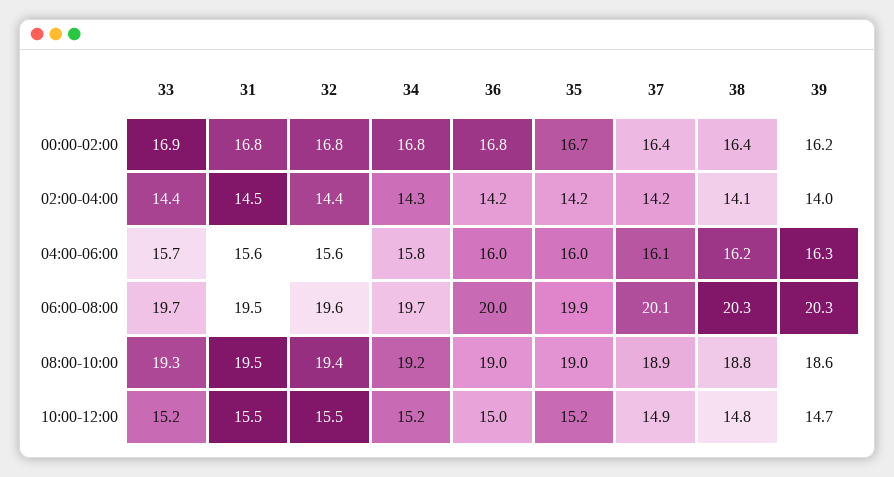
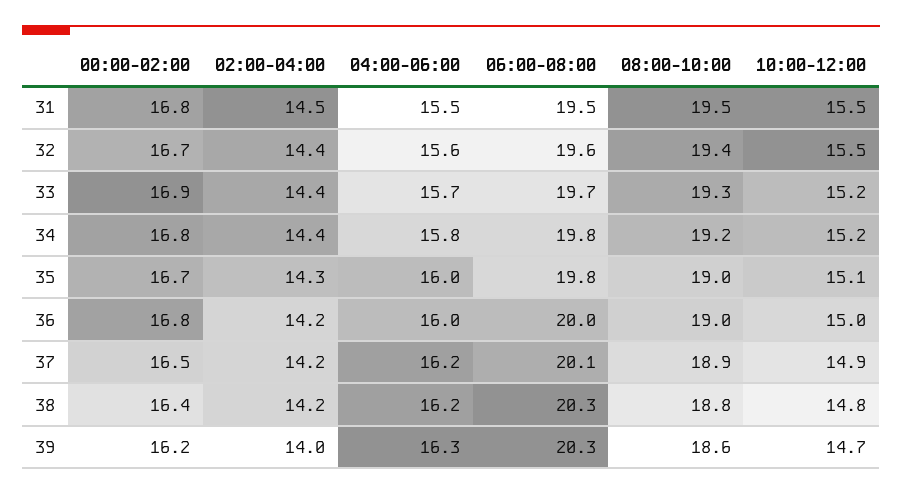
  {
    "33": {
      "00:00-02:00": 16.9,
      "02:00-04:00": 14.4,
      "04:00-06:00": 15.7,
      "06:00-08:00": 19.7,
      "08:00-10:00": 19.3,
      "10:00-12:00": 15.2
    },
    "31": {
      "00:00-02:00": 16.8,
      "02:00-04:00": 14.5,
-     "04:00-06:00": 15.6,
+     "04:00-06:00": 15.5,
      "06:00-08:00": 19.5,
      "08:00-10:00": 19.5,
      "10:00-12:00": 15.5
    },
    "32": {
-     "00:00-02:00": 16.8,
+     "00:00-02:00": 16.7,
      "02:00-04:00": 14.4,
      "04:00-06:00": 15.6,
      "06:00-08:00": 19.6,
      "08:00-10:00": 19.4,
      "10:00-12:00": 15.5
    },
    "34": {
      "00:00-02:00": 16.8,
-     "02:00-04:00": 14.3,
+     "02:00-04:00": 14.4,
      "04:00-06:00": 15.8,
-     "06:00-08:00": 19.7,
+     "06:00-08:00": 19.8,
      "08:00-10:00": 19.2,
      "10:00-12:00": 15.2
    },
    "36": {
      "00:00-02:00": 16.8,
      "02:00-04:00": 14.2,
      "04:00-06:00": 16,
      "06:00-08:00": 20,
      "08:00-10:00": 19,
      "10:00-12:00": 15
    },
    "35": {
      "00:00-02:00": 16.7,
-     "02:00-04:00": 14.2,
+     "02:00-04:00": 14.3,
      "04:00-06:00": 16,
-     "06:00-08:00": 19.9,
+     "06:00-08:00": 19.8,
      "08:00-10:00": 19,
-     "10:00-12:00": 15.2
+     "10:00-12:00": 15.1
    },
    "37": {
-     "00:00-02:00": 16.4,
+     "00:00-02:00": 16.5,
      "02:00-04:00": 14.2,
-     "04:00-06:00": 16.1,
+     "04:00-06:00": 16.2,
      "06:00-08:00": 20.1,
      "08:00-10:00": 18.9,
      "10:00-12:00": 14.9
    },
    "38": {
      "00:00-02:00": 16.4,
-     "02:00-04:00": 14.1,
+     "02:00-04:00": 14.2,
      "04:00-06:00": 16.2,
      "06:00-08:00": 20.3,
      "08:00-10:00": 18.8,
      "10:00-12:00": 14.8
    },
    "39": {
      "00:00-02:00": 16.2,
      "02:00-04:00": 14,
      "04:00-06:00": 16.3,
      "06:00-08:00": 20.3,
      "08:00-10:00": 18.6,
      "10:00-12:00": 14.7
    }
  }

